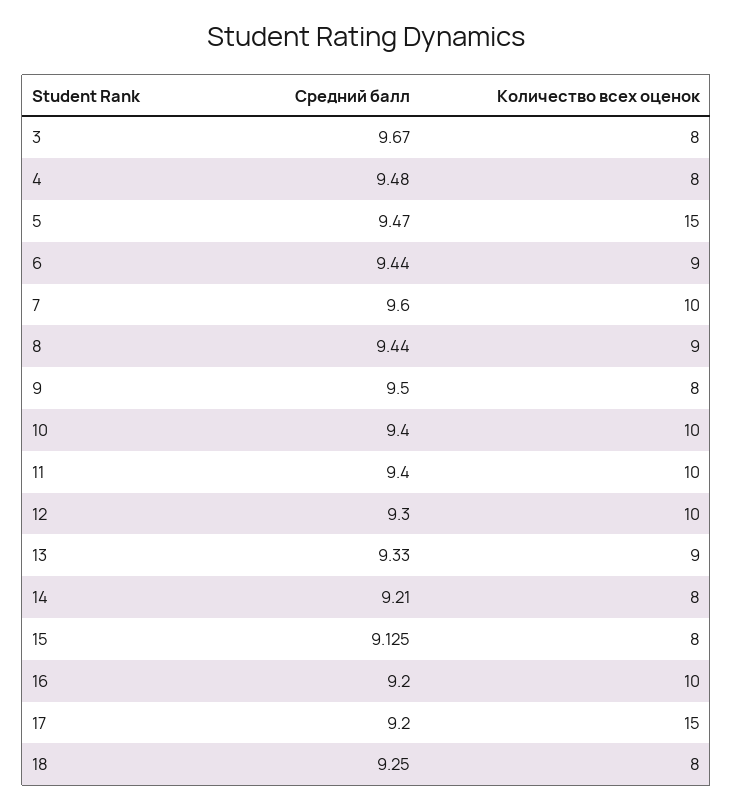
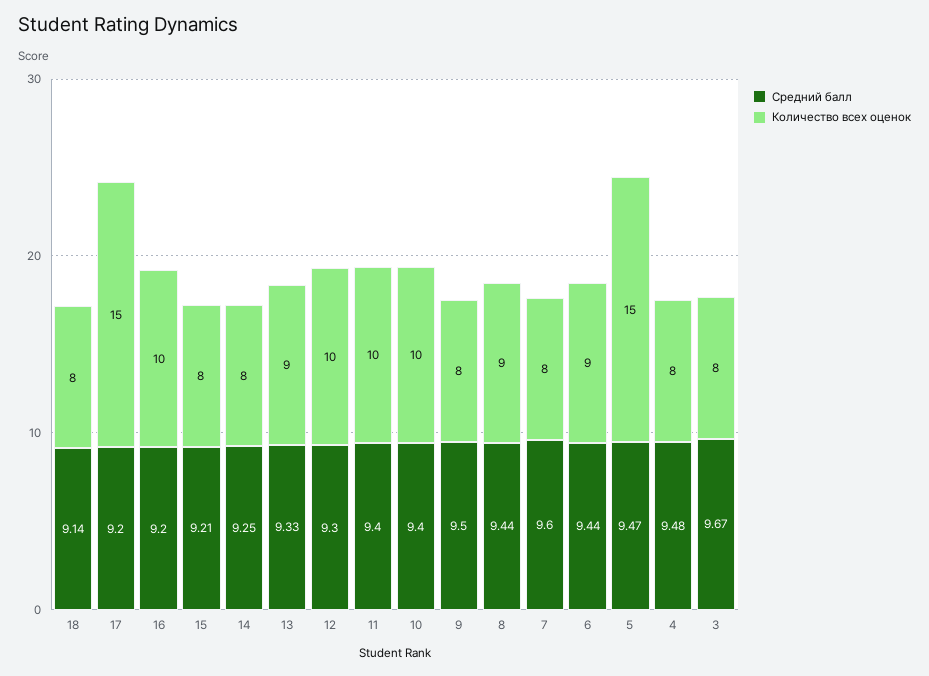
  {
    "Средний балл": {
      "3": 9.67,
      "4": 9.48,
      "5": 9.47,
      "6": 9.44,
      "7": 9.6,
      "8": 9.44,
      "9": 9.5,
      "10": 9.4,
      "11": 9.4,
      "12": 9.3,
      "13": 9.33,
-     "14": 9.21,
+     "14": 9.25,
-     "15": 9.125,
+     "15": 9.21,
      "16": 9.2,
      "17": 9.2,
-     "18": 9.25
+     "18": 9.14
    },
    "Количество всех оценок": {
      "3": 8,
      "4": 8,
      "5": 15,
      "6": 9,
-     "7": 10,
+     "7": 8,
      "8": 9,
      "9": 8,
      "10": 10,
      "11": 10,
      "12": 10,
      "13": 9,
      "14": 8,
      "15": 8,
      "16": 10,
      "17": 15,
      "18": 8
    }
  }

